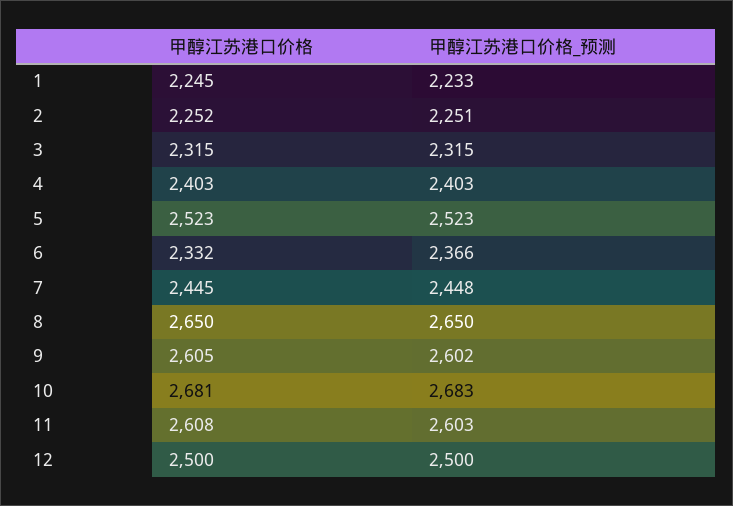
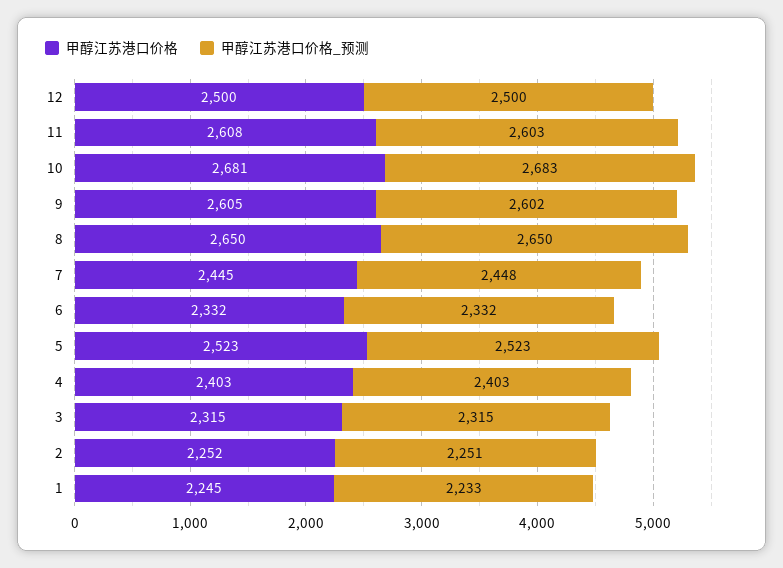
  {
    "甲醇江苏港口价格": {
      "1": 2245,
      "2": 2252,
      "3": 2315,
      "4": 2403,
      "5": 2523,
      "6": 2332,
      "7": 2445,
      "8": 2650,
      "9": 2605,
      "10": 2681,
      "11": 2608,
      "12": 2500
    },
    "甲醇江苏港口价格_预测": {
      "1": 2233,
      "2": 2251,
      "3": 2315,
      "4": 2403,
      "5": 2523,
-     "6": 2366,
+     "6": 2332,
      "7": 2448,
      "8": 2650,
      "9": 2602,
      "10": 2683,
      "11": 2603,
      "12": 2500
    }
  }

